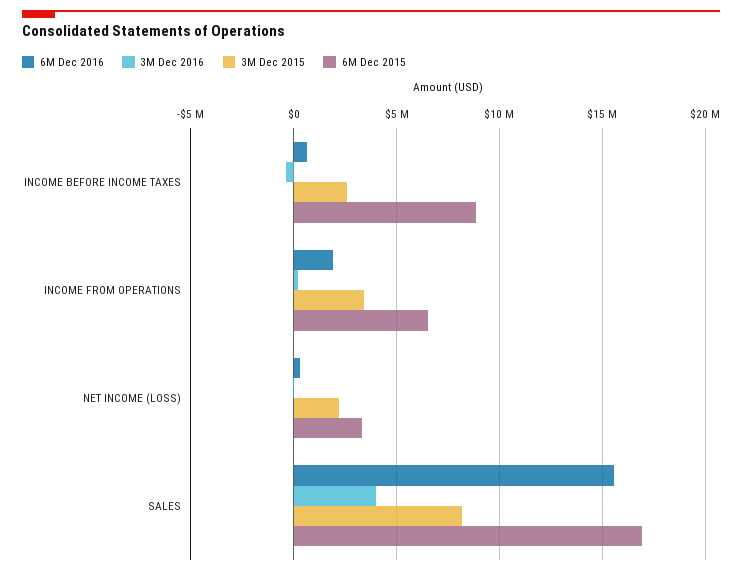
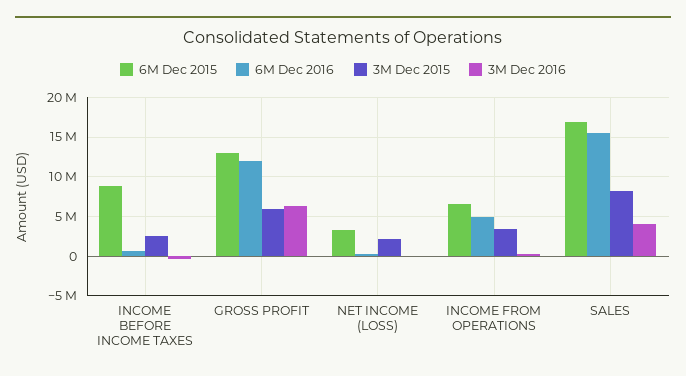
  {
    "6M Dec 2016": {
      "INCOME BEFORE INCOME TAXES": 500000,
-     "INCOME FROM OPERATIONS": 2000000,
+     "INCOME FROM OPERATIONS": 5000000,
      "NET INCOME (LOSS)": 500000,
-     "SALES": 15500000
+     "SALES": 15500000,
+     "GROSS PROFIT": 12000000
    },
    "3M Dec 2016": {
      "INCOME BEFORE INCOME TAXES": -500000,
      "INCOME FROM OPERATIONS": 0,
      "NET INCOME (LOSS)": 0,
-     "SALES": 4000000
+     "SALES": 4000000,
+     "GROSS PROFIT": 6000000
    },
    "3M Dec 2015": {
      "INCOME BEFORE INCOME TAXES": 2500000,
      "INCOME FROM OPERATIONS": 3500000,
      "NET INCOME (LOSS)": 2000000,
-     "SALES": 8000000
+     "SALES": 8000000,
+     "GROSS PROFIT": 6000000
    },
    "6M Dec 2015": {
      "INCOME BEFORE INCOME TAXES": 9000000,
      "INCOME FROM OPERATIONS": 6500000,
      "NET INCOME (LOSS)": 3500000,
-     "SALES": 17000000
+     "SALES": 17000000,
+     "GROSS PROFIT": 13000000
    }
  }

